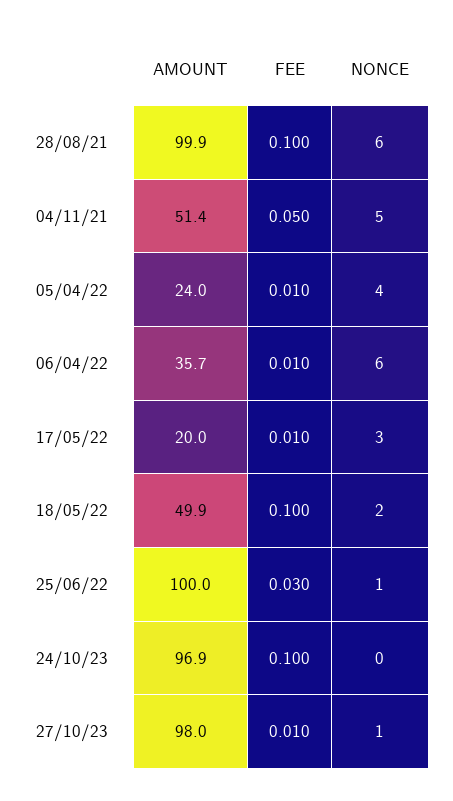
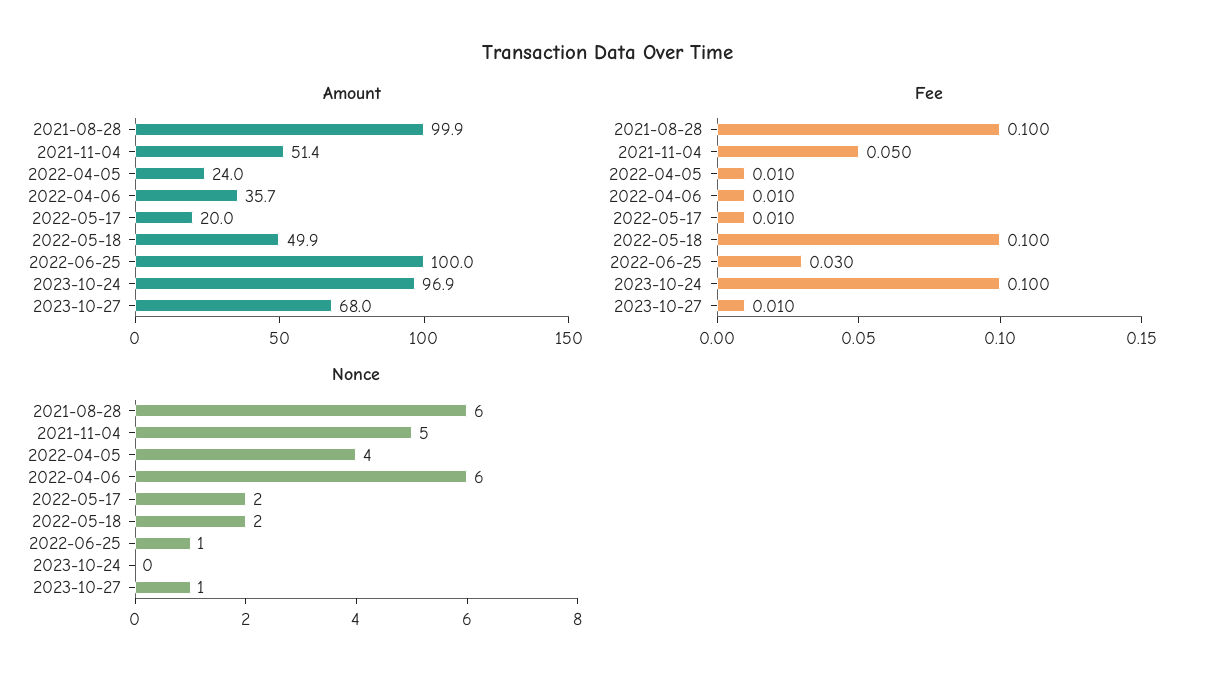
  {
    "AMOUNT": {
      "28/08/21": 99.9,
      "04/11/21": 51.4,
      "05/04/22": 24,
      "06/04/22": 35.7,
      "17/05/22": 20,
      "18/05/22": 49.9,
      "25/06/22": 100,
      "24/10/23": 96.9,
-     "27/10/23": 98
+     "27/10/23": 68
    },
    "FEE": {
      "28/08/21": 0.1,
      "04/11/21": 0.05,
      "05/04/22": 0.01,
      "06/04/22": 0.01,
      "17/05/22": 0.01,
      "18/05/22": 0.1,
      "25/06/22": 0.03,
      "24/10/23": 0.1,
      "27/10/23": 0.01
    },
    "NONCE": {
      "28/08/21": 6,
      "04/11/21": 5,
      "05/04/22": 4,
      "06/04/22": 6,
-     "17/05/22": 3,
+     "17/05/22": 2,
      "18/05/22": 2,
      "25/06/22": 1,
      "24/10/23": 0,
      "27/10/23": 1
    }
  }

